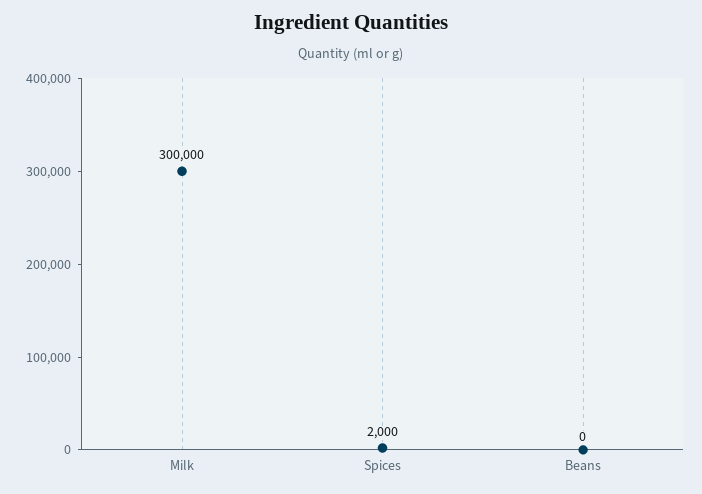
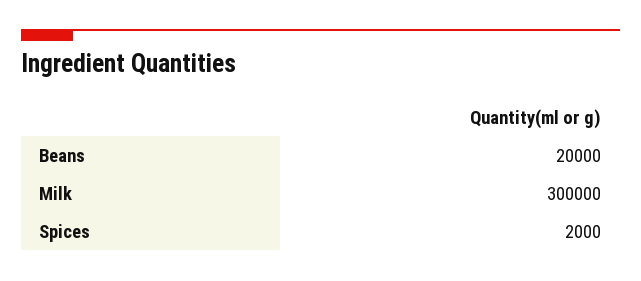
  {
    "Milk": 300000,
    "Spices": 2000,
-   "Beans": 0
+   "Beans": 20000
  }

